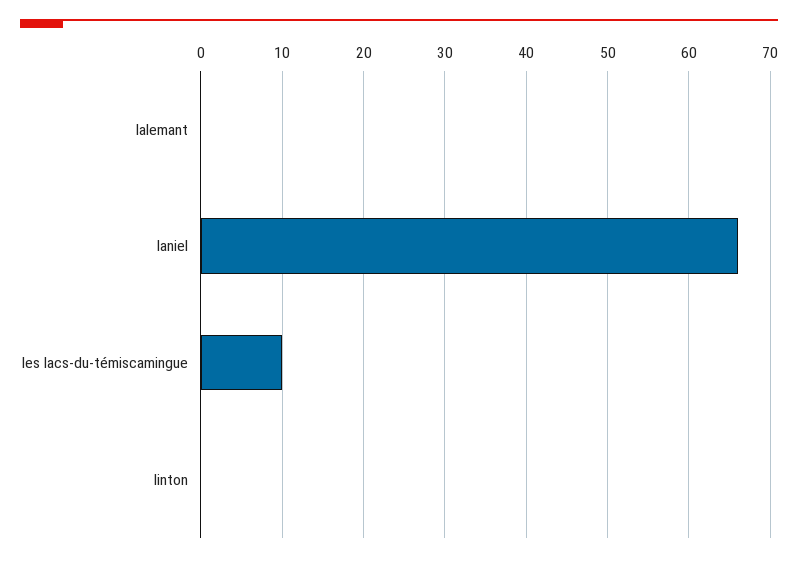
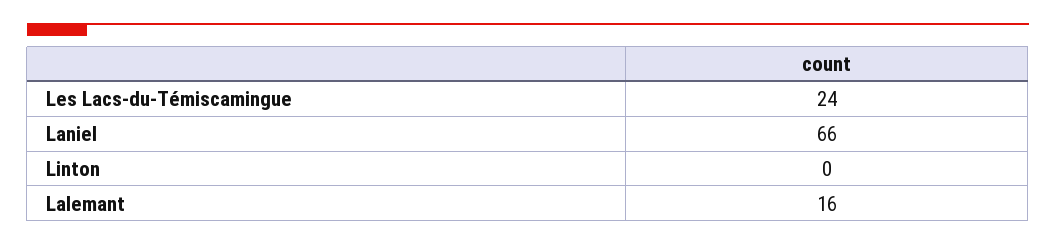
  {
-   "lalemant": 0,
+   "lalemant": 16,
    "laniel": 66,
-   "les lacs-du-témiscamingue": 10,
+   "les lacs-du-témiscamingue": 24,
    "linton": 0
  }

